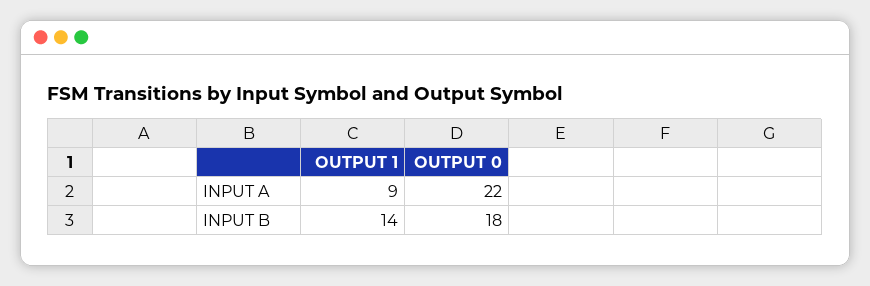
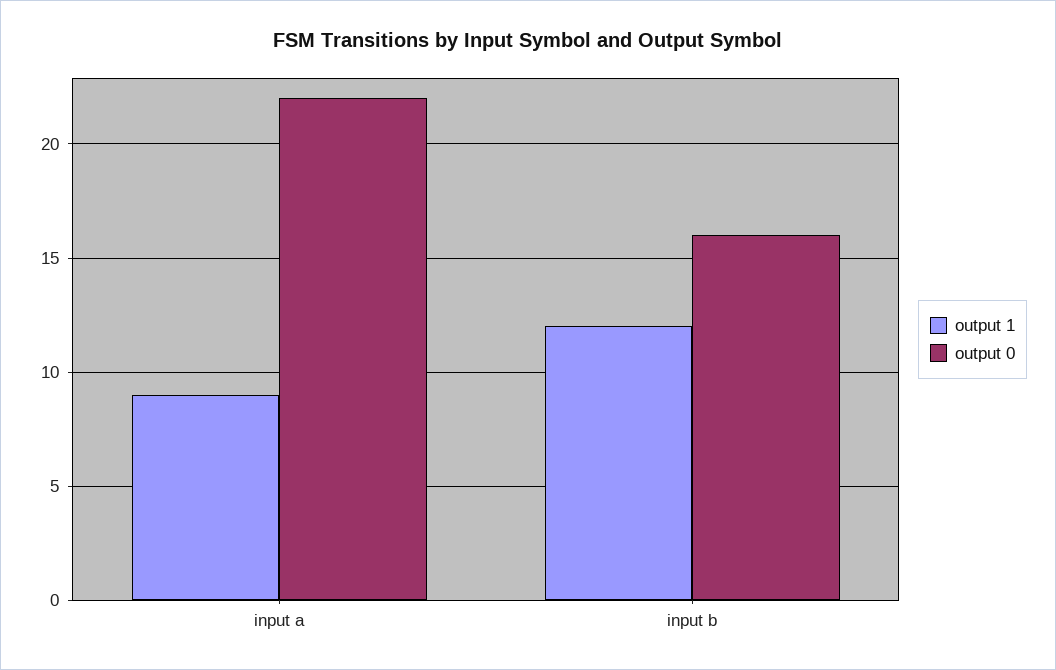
  {
    "OUTPUT 1": {
      "INPUT A": 9,
-     "INPUT B": 14
+     "INPUT B": 12
    },
    "OUTPUT 0": {
      "INPUT A": 22,
-     "INPUT B": 18
+     "INPUT B": 16
    }
  }

